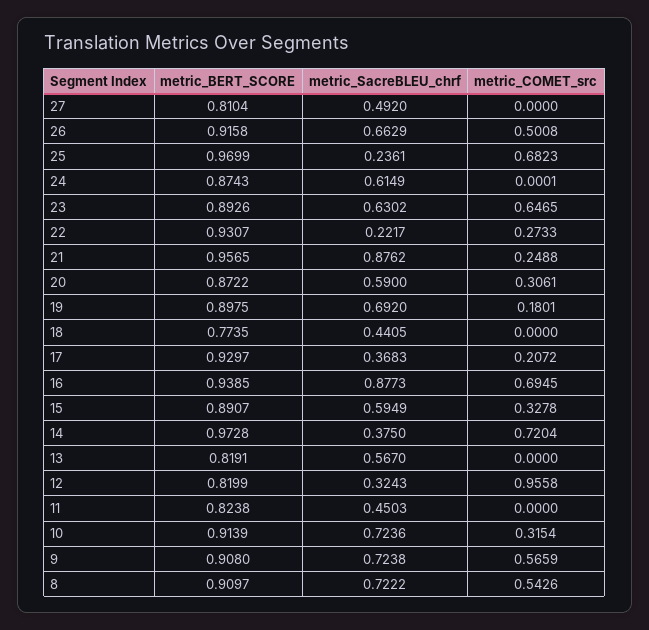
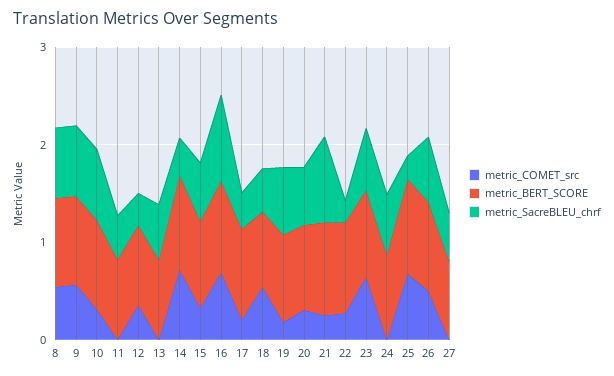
  {
    "metric_BERT_SCORE": {
      "27": 0.8104,
      "26": 0.9158,
      "25": 0.9699,
      "24": 0.8743,
      "23": 0.8926,
      "22": 0.9307,
      "21": 0.9565,
      "20": 0.8722,
      "19": 0.8975,
      "18": 0.7735,
      "17": 0.9297,
      "16": 0.9385,
      "15": 0.8907,
      "14": 0.9728,
      "13": 0.8191,
      "12": 0.8199,
      "11": 0.8238,
      "10": 0.9139,
      "9": 0.908,
      "8": 0.9097
    },
    "metric_SacreBLEU_chrf": {
      "27": 0.492,
      "26": 0.6629,
      "25": 0.2361,
      "24": 0.6149,
      "23": 0.6302,
      "22": 0.2217,
      "21": 0.8762,
      "20": 0.59,
      "19": 0.692,
      "18": 0.4405,
      "17": 0.3683,
      "16": 0.8773,
      "15": 0.5949,
      "14": 0.375,
      "13": 0.567,
      "12": 0.3243,
      "11": 0.4503,
      "10": 0.7236,
      "9": 0.7238,
      "8": 0.7222
    },
    "metric_COMET_src": {
      "27": 0,
      "26": 0.5008,
      "25": 0.6823,
      "24": 0.0001,
      "23": 0.6465,
      "22": 0.2733,
      "21": 0.2488,
      "20": 0.3061,
      "19": 0.1801,
-     "18": 0,
+     "18": 0.6,
      "17": 0.2072,
      "16": 0.6945,
      "15": 0.3278,
      "14": 0.7204,
      "13": 0,
-     "12": 0.9558,
+     "12": 0.4,
      "11": 0,
      "10": 0.3154,
      "9": 0.5659,
      "8": 0.5426
    }
  }

